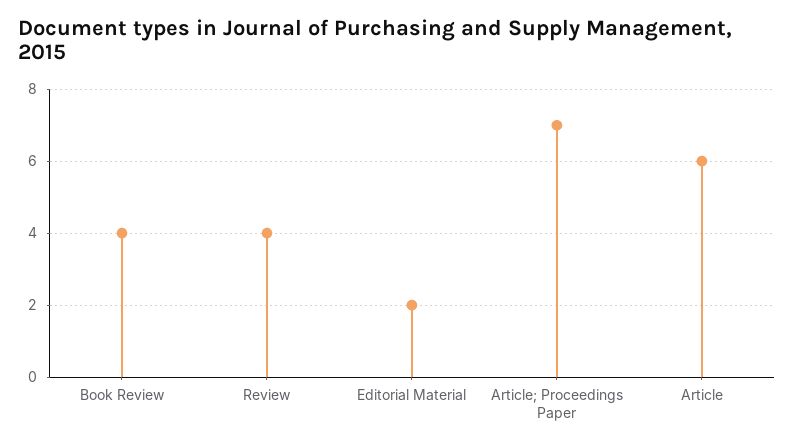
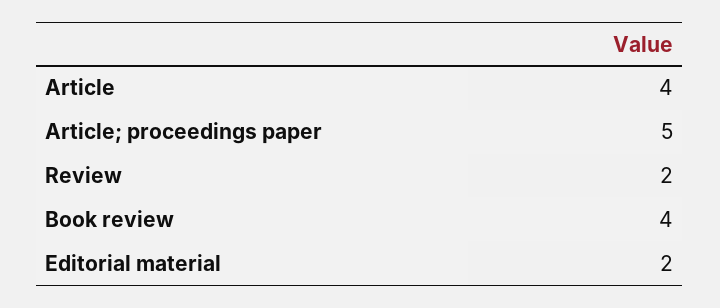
  {
    "Book Review": 4,
-   "Review": 4,
+   "Review": 2,
    "Editorial Material": 2,
-   "Article; Proceedings Paper": 7,
+   "Article; Proceedings Paper": 5,
-   "Article": 6
+   "Article": 4
  }

